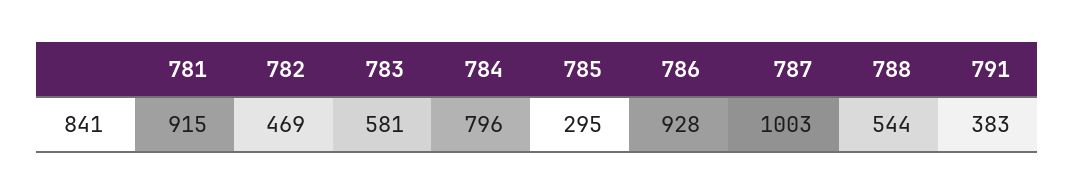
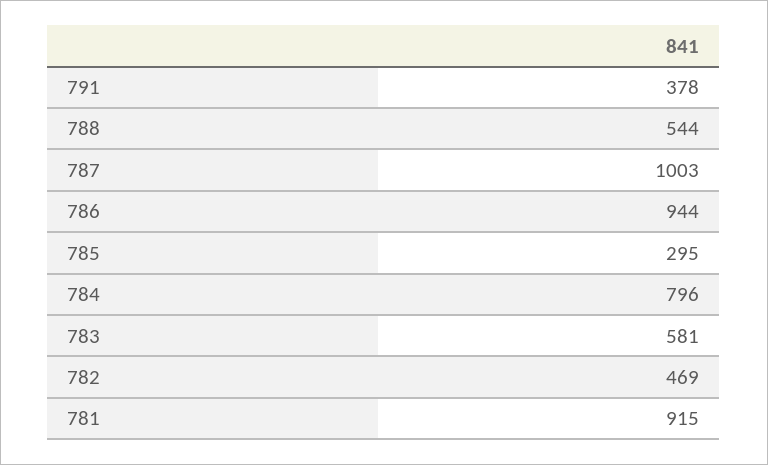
  {
    "781": 915,
    "782": 469,
    "783": 581,
    "784": 796,
    "785": 295,
-   "786": 928,
+   "786": 944,
    "787": 1003,
    "788": 544,
-   "791": 383
+   "791": 378
  }

